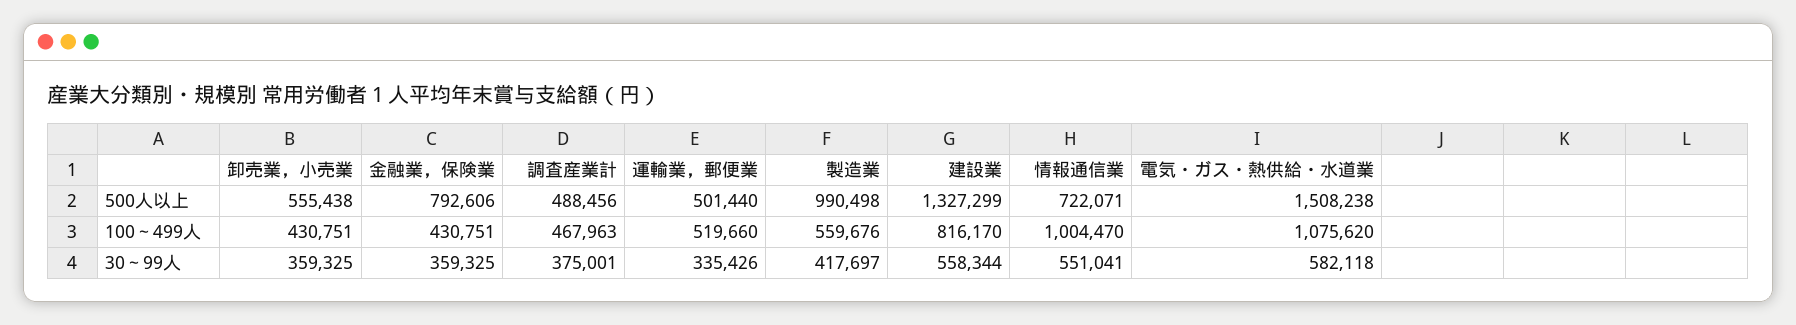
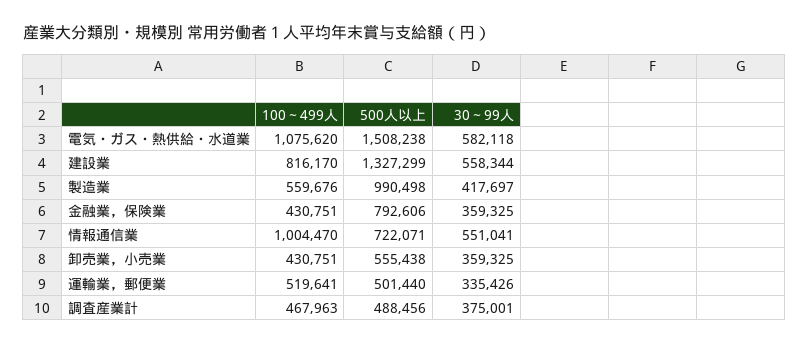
  {
    "卸売業，小売業": {
      "500人以上": 555438,
      "100～499人": 430751,
      "30～99人": 359325
    },
    "金融業，保険業": {
      "500人以上": 792606,
      "100～499人": 430751,
      "30～99人": 359325
    },
    "調査産業計": {
      "500人以上": 488456,
      "100～499人": 467963,
      "30～99人": 375001
    },
    "運輸業，郵便業": {
      "500人以上": 501440,
-     "100～499人": 519660,
+     "100～499人": 519641,
      "30～99人": 335426
    },
    "製造業": {
      "500人以上": 990498,
      "100～499人": 559676,
      "30～99人": 417697
    },
    "建設業": {
      "500人以上": 1327299,
      "100～499人": 816170,
      "30～99人": 558344
    },
    "情報通信業": {
      "500人以上": 722071,
      "100～499人": 1004470,
      "30～99人": 551041
    },
    "電気・ガス・熱供給・水道業": {
      "500人以上": 1508238,
      "100～499人": 1075620,
      "30～99人": 582118
    }
  }

